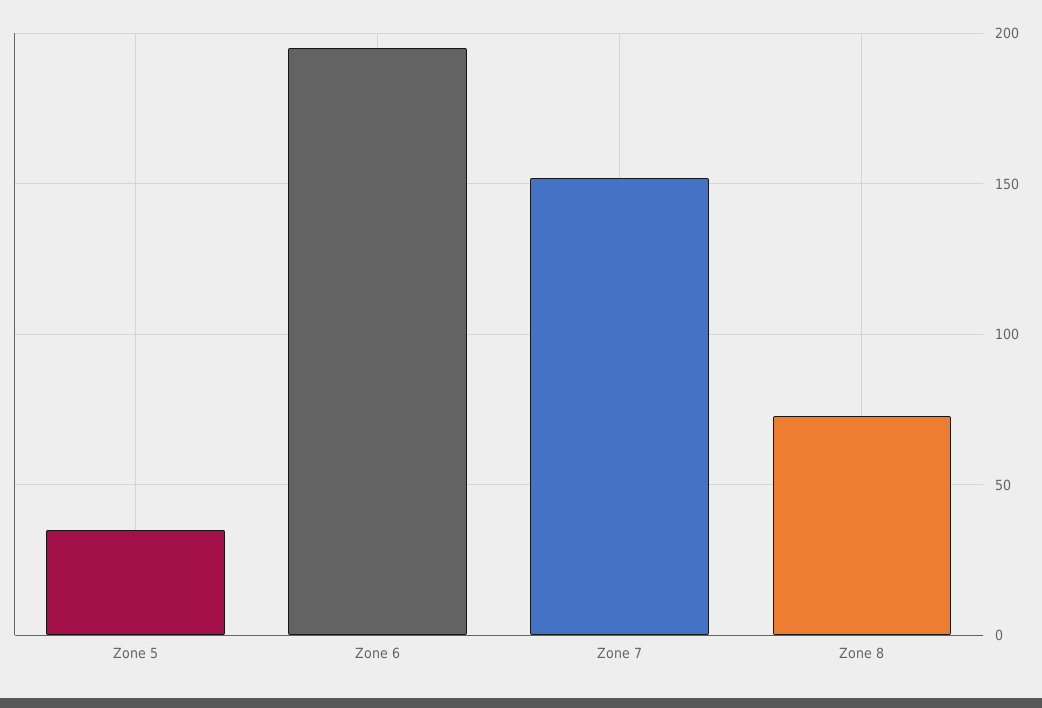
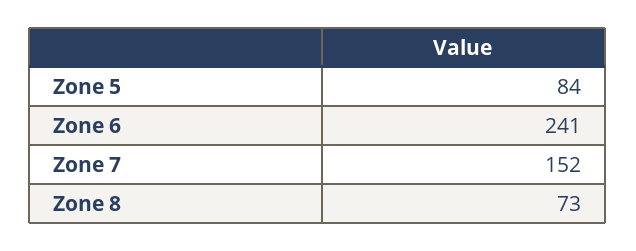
  {
-   "Zone 5": 35,
+   "Zone 5": 84,
-   "Zone 6": 195,
+   "Zone 6": 241,
    "Zone 7": 152,
    "Zone 8": 73
  }

